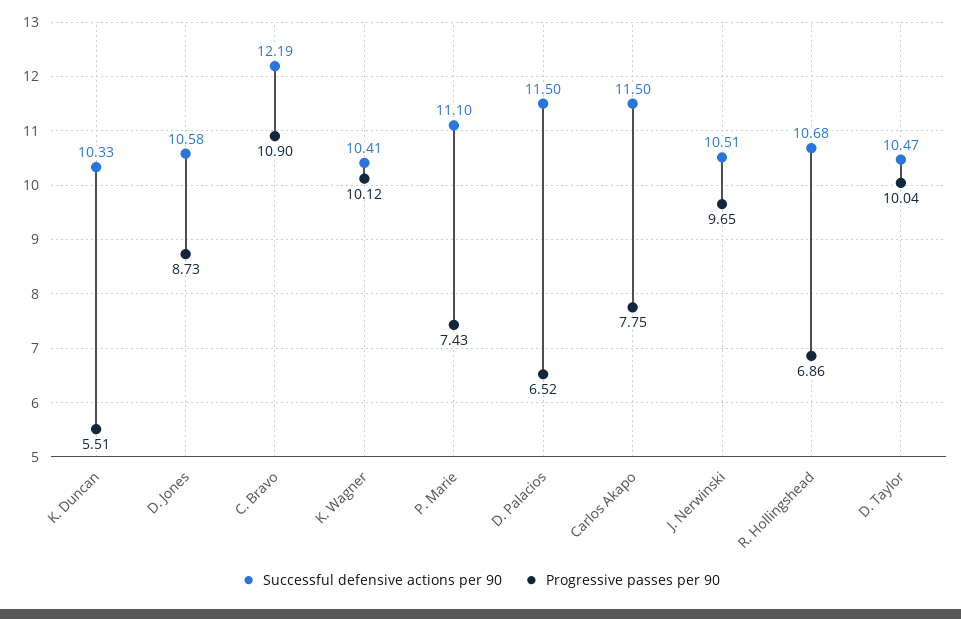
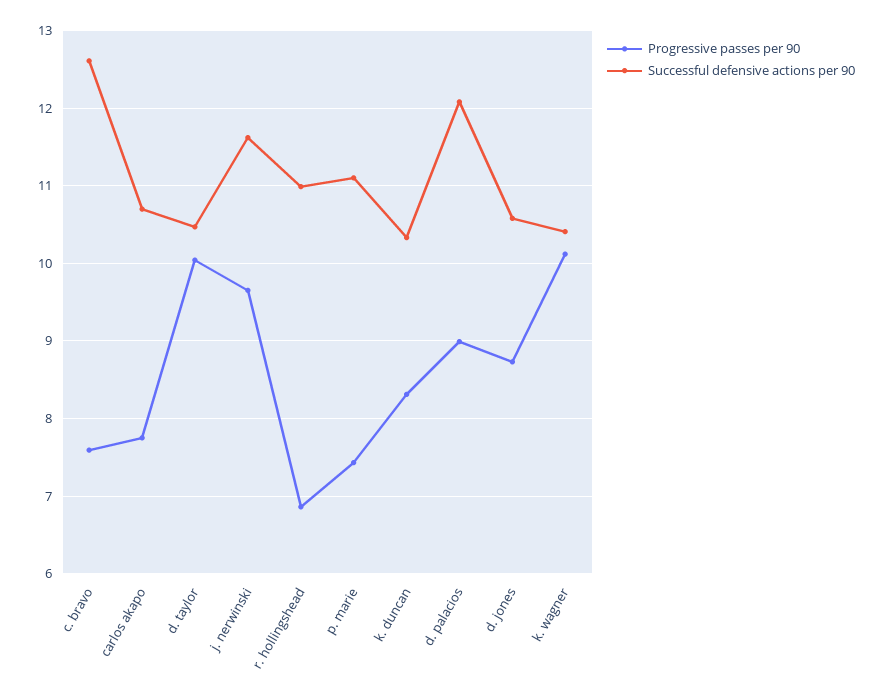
  {
    "Successful defensive actions per 90": {
      "K. Duncan": 10.33,
      "D. Jones": 10.58,
-     "C. Bravo": 12.19,
+     "C. Bravo": 12.6,
      "K. Wagner": 10.41,
      "P. Marie": 11.1,
-     "D. Palacios": 11.5,
+     "D. Palacios": 12.1,
-     "Carlos Akapo": 11.5,
+     "Carlos Akapo": 10.7,
-     "J. Nerwinski": 10.51,
+     "J. Nerwinski": 11.6,
-     "R. Hollingshead": 10.68,
+     "R. Hollingshead": 11,
      "D. Taylor": 10.47
    },
    "Progressive passes per 90": {
-     "K. Duncan": 5.51,
+     "K. Duncan": 8.3,
      "D. Jones": 8.73,
-     "C. Bravo": 10.9,
+     "C. Bravo": 7.6,
      "K. Wagner": 10.12,
      "P. Marie": 7.43,
-     "D. Palacios": 6.52,
+     "D. Palacios": 9,
      "Carlos Akapo": 7.75,
      "J. Nerwinski": 9.65,
      "R. Hollingshead": 6.86,
      "D. Taylor": 10.04
    }
  }

